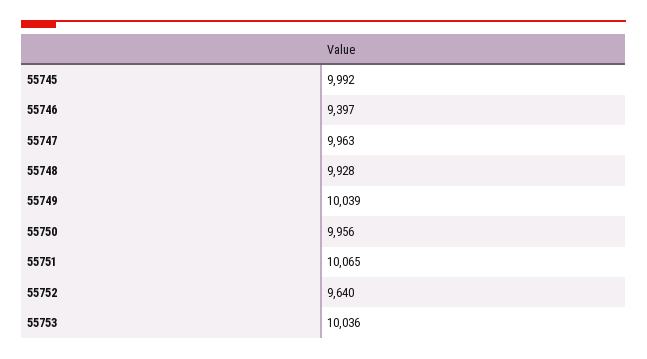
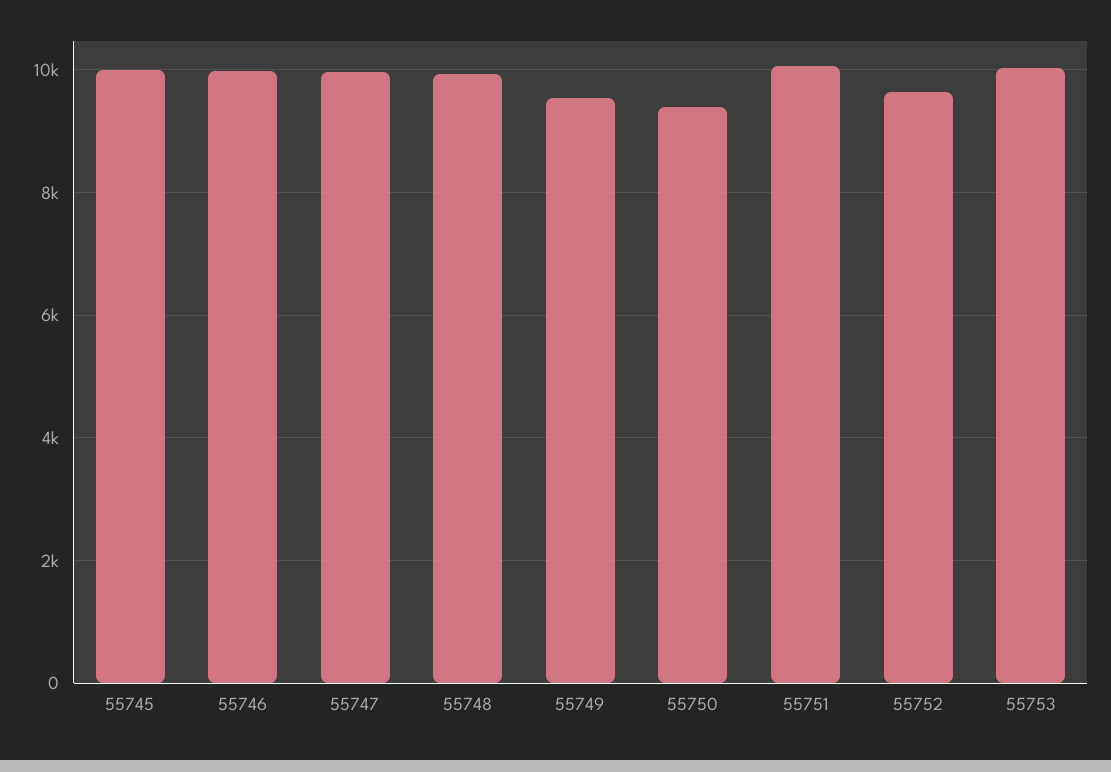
  {
    "55745": 9992,
-   "55746": 9397,
+   "55746": 10000,
    "55747": 9963,
    "55748": 9928,
-   "55749": 10039,
+   "55749": 9600,
-   "55750": 9956,
+   "55750": 9400,
    "55751": 10065,
    "55752": 9640,
    "55753": 10036
  }

